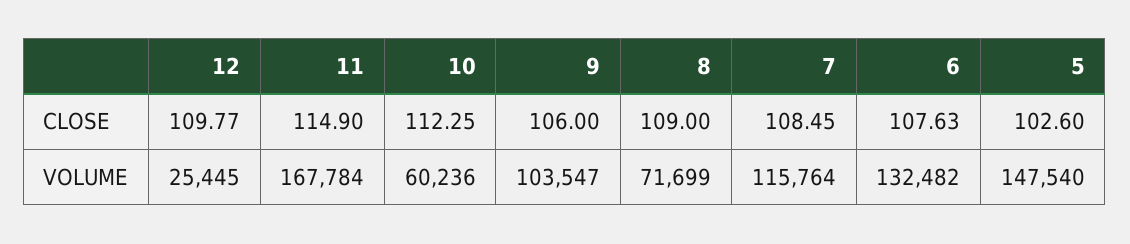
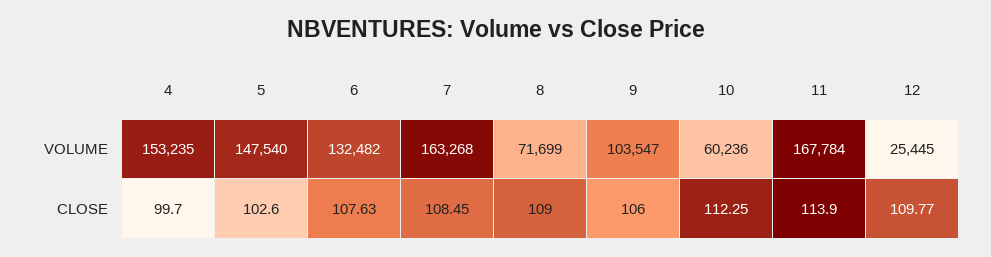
  {
    "12": {
      "CLOSE": 109.77,
      "VOLUME": 25445
    },
    "11": {
-     "CLOSE": 114.9,
+     "CLOSE": 113.9,
      "VOLUME": 167784
    },
    "10": {
      "CLOSE": 112.25,
      "VOLUME": 60236
    },
    "9": {
      "CLOSE": 106,
      "VOLUME": 103547
    },
    "8": {
      "CLOSE": 109,
      "VOLUME": 71699
    },
    "7": {
      "CLOSE": 108.45,
-     "VOLUME": 115764
+     "VOLUME": 163268
    },
    "6": {
      "CLOSE": 107.63,
      "VOLUME": 132482
    },
    "5": {
      "CLOSE": 102.6,
      "VOLUME": 147540
-   }
+   },
+   "4": {
+     "VOLUME": 153235,
+     "CLOSE": 99.7
+   }
  }

